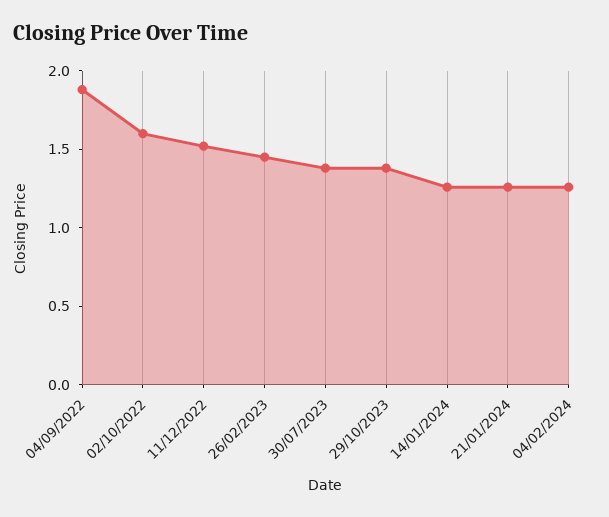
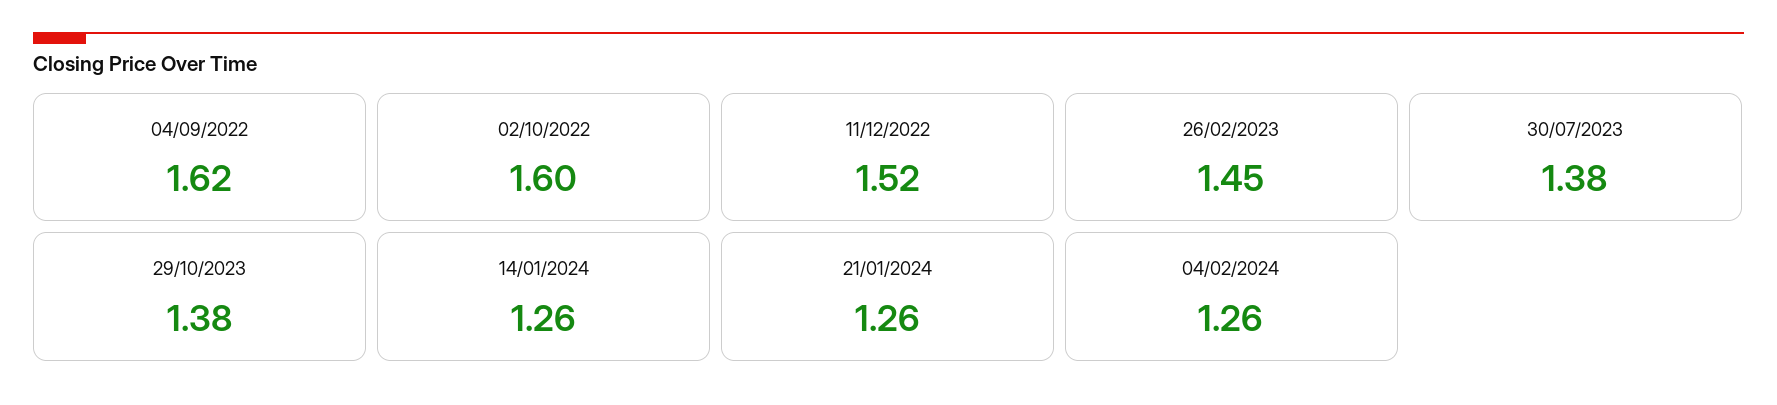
  {
-   "04/09/2022": 1.9,
+   "04/09/2022": 1.62,
    "02/10/2022": 1.6,
    "11/12/2022": 1.52,
    "26/02/2023": 1.45,
    "30/07/2023": 1.38,
    "29/10/2023": 1.38,
    "14/01/2024": 1.26,
    "21/01/2024": 1.26,
    "04/02/2024": 1.26
  }

